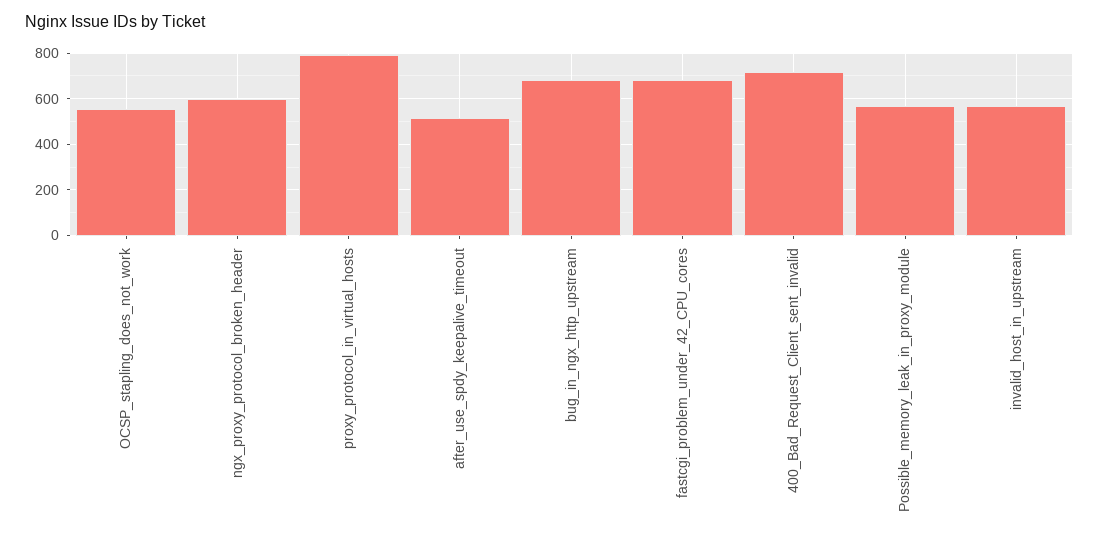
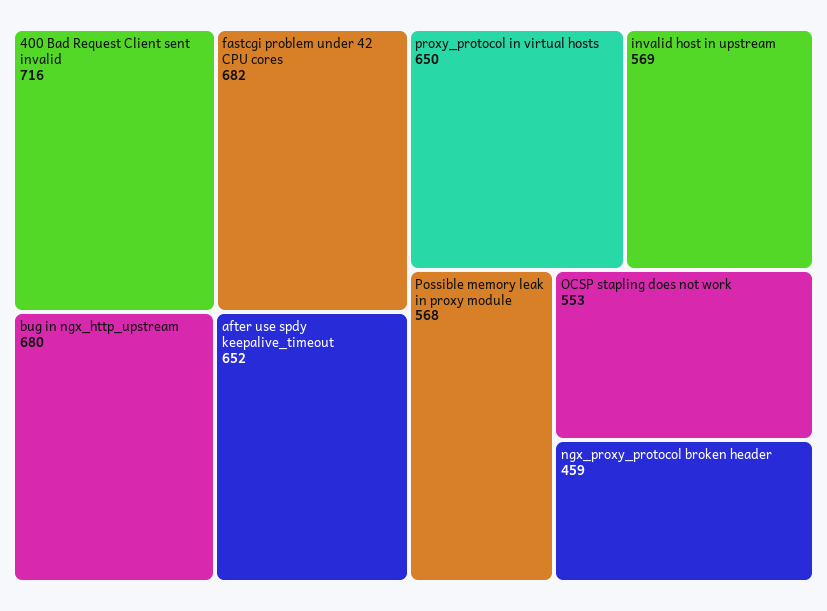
  {
    "OCSP_stapling_does_not_work": 553,
-   "ngx_proxy_protocol_broken_header": 600,
+   "ngx_proxy_protocol_broken_header": 459,
-   "proxy_protocol_in_virtual_hosts": 800,
+   "proxy_protocol_in_virtual_hosts": 650,
-   "after_use_spdy_keepalive_timeout": 500,
+   "after_use_spdy_keepalive_timeout": 652,
    "bug_in_ngx_http_upstream": 680,
    "fastcgi_problem_under_42_CPU_cores": 682,
    "400_Bad_Request_Client_sent_invalid": 716,
    "Possible_memory_leak_in_proxy_module": 568,
    "invalid_host_in_upstream": 569
  }

